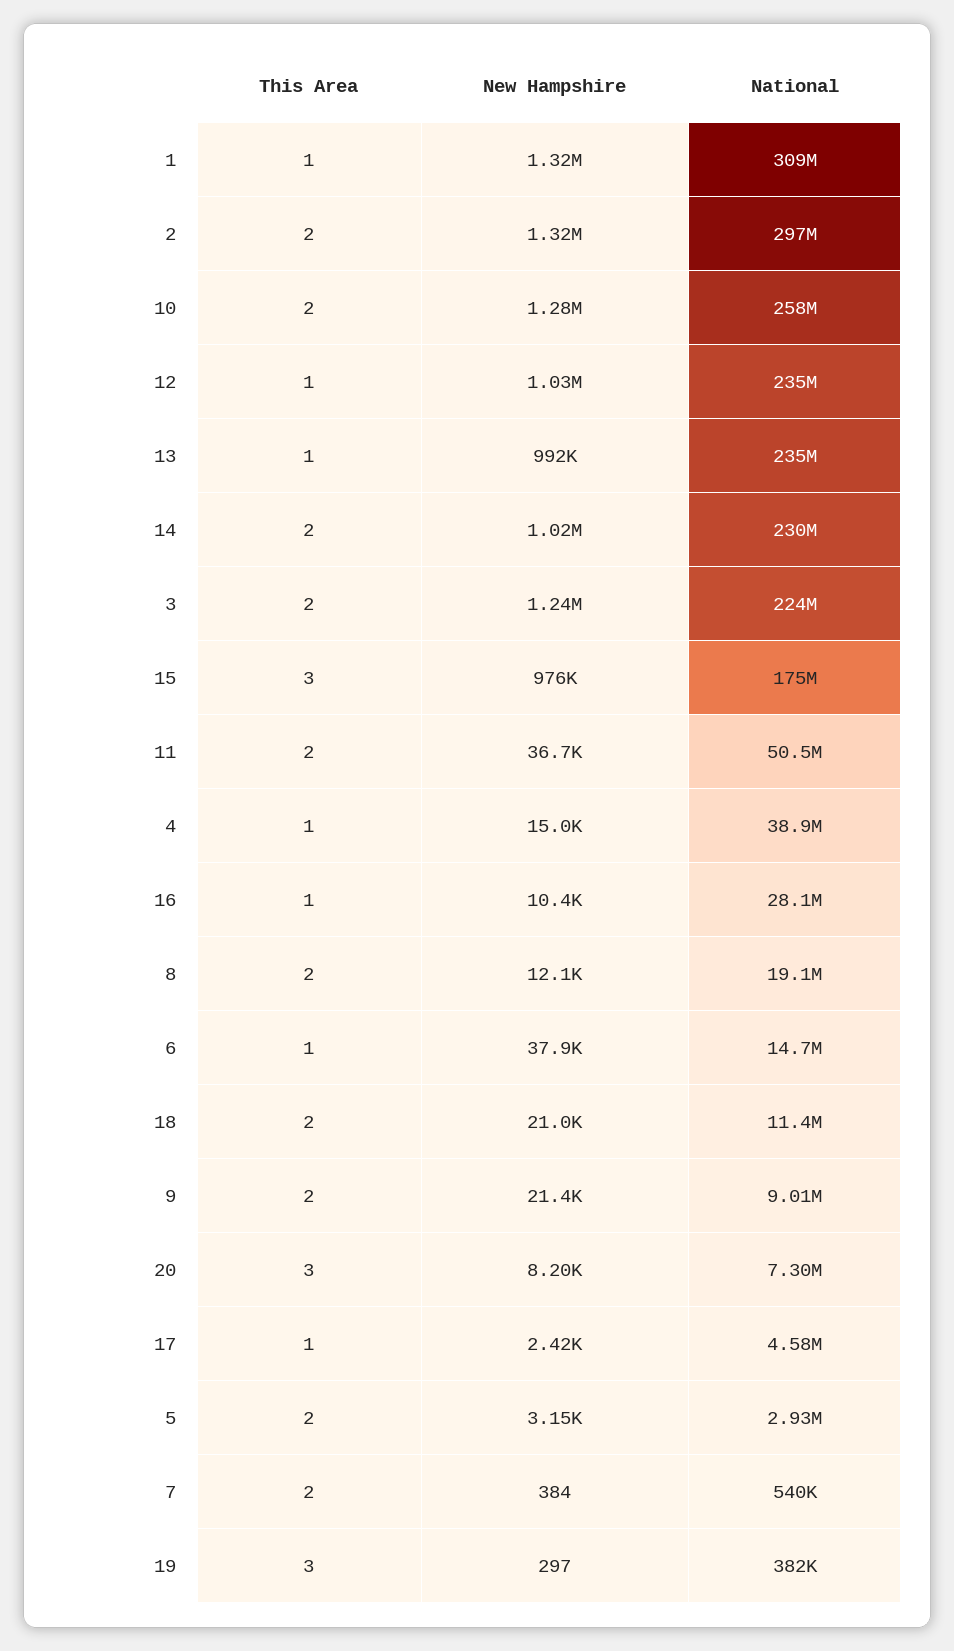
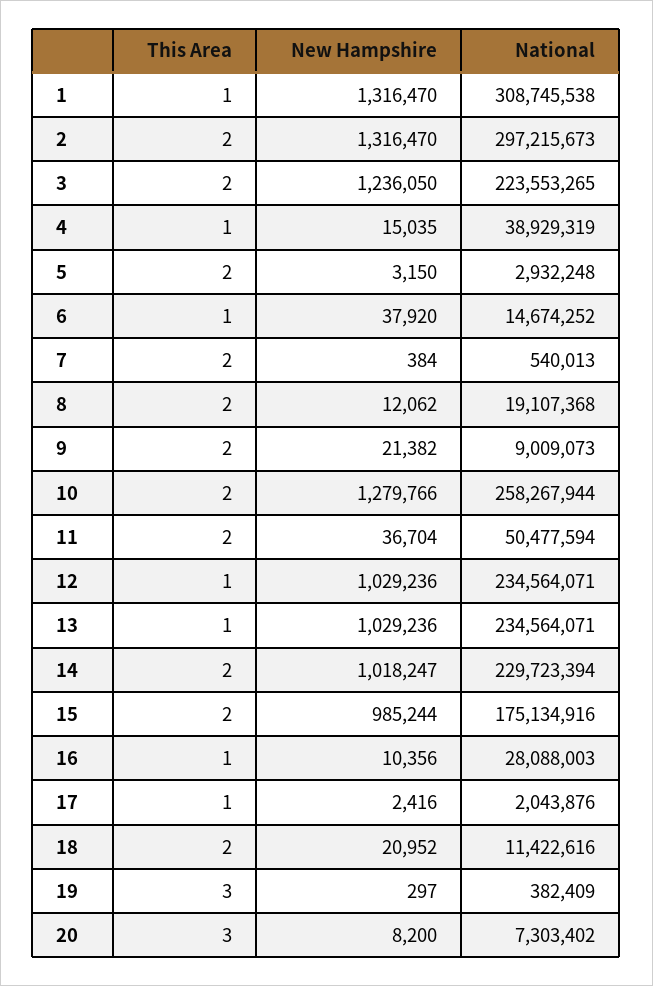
  {
    "This Area": {
      "1": 1,
      "2": 2,
      "10": 2,
      "12": 1,
      "13": 1,
      "14": 2,
      "3": 2,
-     "15": 3,
+     "15": 2,
      "11": 2,
      "4": 1,
      "16": 1,
      "8": 2,
      "6": 1,
      "18": 2,
      "9": 2,
      "20": 3,
      "17": 1,
      "5": 2,
      "7": 2,
      "19": 3
    },
    "New Hampshire": {
      "1": 1316470,
      "2": 1316470,
      "10": 1279766,
      "12": 1029236,
-     "13": 992000,
+     "13": 1029236,
      "14": 1018247,
      "3": 1236050,
-     "15": 976000,
+     "15": 985244,
      "11": 36704,
      "4": 15035,
      "16": 10356,
      "8": 12062,
      "6": 37920,
      "18": 20952,
      "9": 21382,
      "20": 8200,
      "17": 2416,
      "5": 3150,
      "7": 384,
      "19": 297
    },
    "National": {
      "1": 308745538,
      "2": 297215673,
      "10": 258267944,
      "12": 234564071,
      "13": 234564071,
      "14": 229723394,
      "3": 223553265,
      "15": 175134916,
      "11": 50477594,
      "4": 38929319,
      "16": 28088003,
      "8": 19107368,
      "6": 14674252,
      "18": 11422616,
      "9": 9009073,
      "20": 7303402,
-     "17": 4580000,
+     "17": 2043876,
      "5": 2932248,
      "7": 540013,
      "19": 382409
    }
  }

